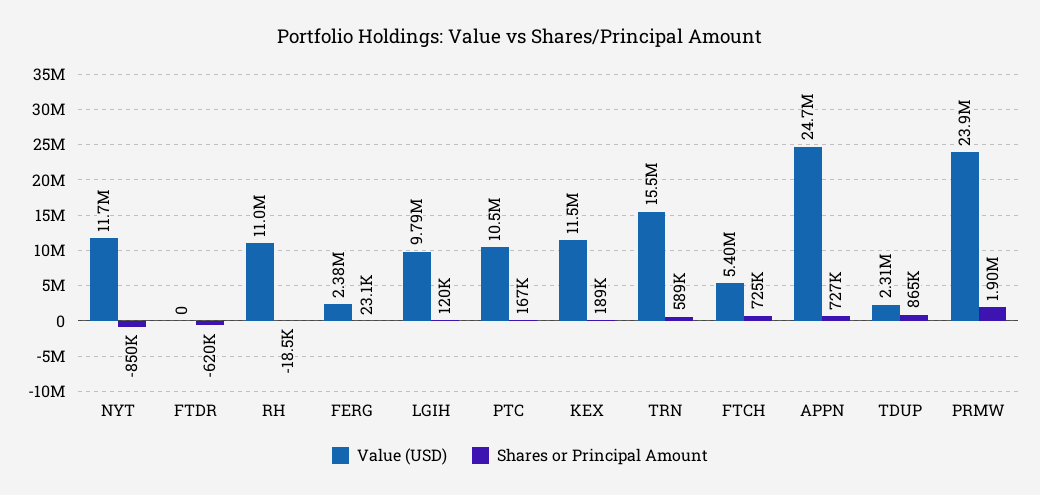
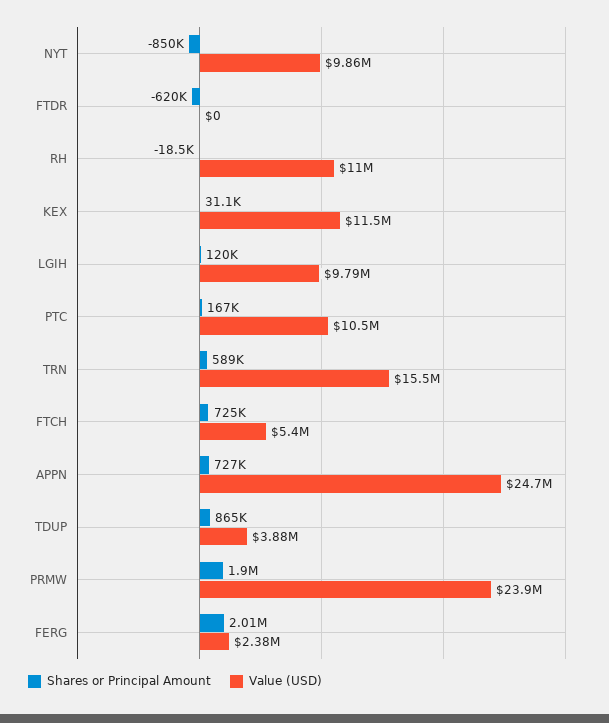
  {
    "Value (USD)": {
-     "NYT": 11700000,
+     "NYT": 9860000,
      "FTDR": 0,
      "RH": 11000000,
      "FERG": 2380000,
      "LGIH": 9790000,
      "PTC": 10500000,
      "KEX": 11500000,
      "TRN": 15500000,
      "FTCH": 5400000,
      "APPN": 24700000,
-     "TDUP": 2310000,
+     "TDUP": 3880000,
      "PRMW": 23900000
    },
    "Shares or Principal Amount": {
      "NYT": -850000,
      "FTDR": -620000,
      "RH": -18500,
-     "FERG": 23100,
+     "FERG": 2010000,
      "LGIH": 120000,
      "PTC": 167000,
-     "KEX": 189000,
+     "KEX": 31100,
      "TRN": 589000,
      "FTCH": 725000,
      "APPN": 727000,
      "TDUP": 865000,
      "PRMW": 1900000
    }
  }

